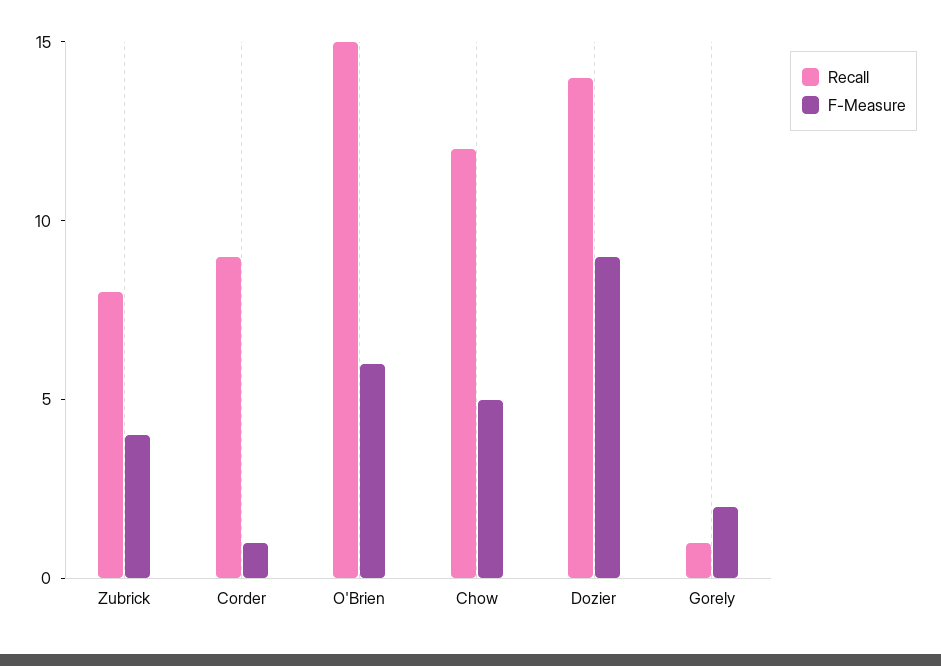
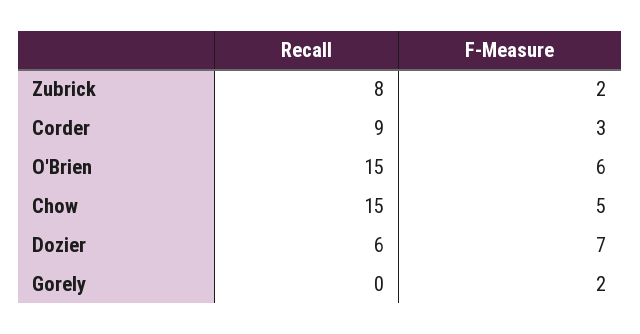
  {
    "Recall": {
      "Zubrick": 8,
      "Corder": 9,
      "O'Brien": 15,
-     "Chow": 12,
+     "Chow": 15,
-     "Dozier": 14,
+     "Dozier": 6,
-     "Gorely": 1
+     "Gorely": 0
    },
    "F-Measure": {
-     "Zubrick": 4,
+     "Zubrick": 2,
-     "Corder": 1,
+     "Corder": 3,
      "O'Brien": 6,
      "Chow": 5,
-     "Dozier": 9,
+     "Dozier": 7,
      "Gorely": 2
    }
  }

